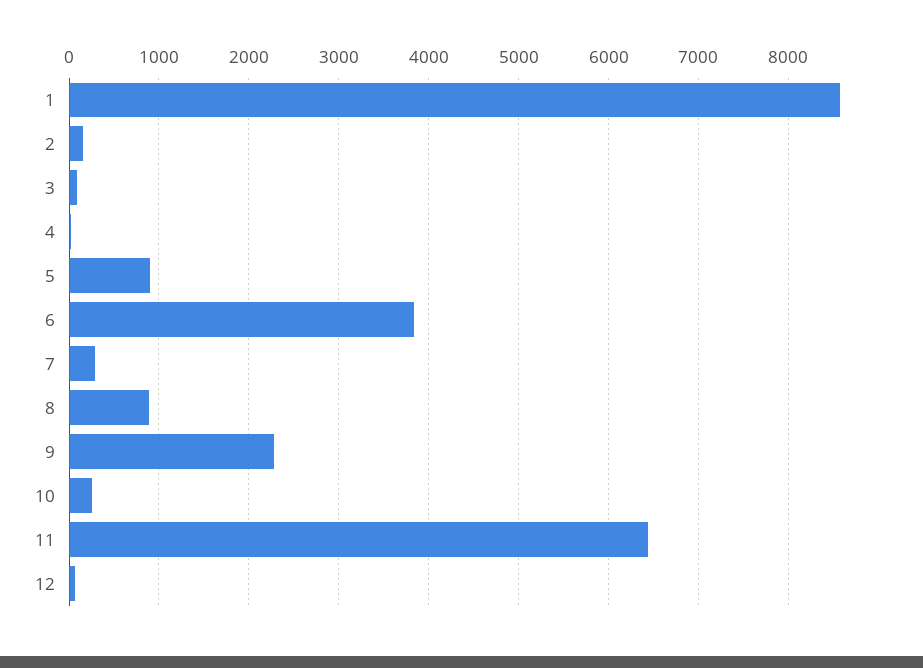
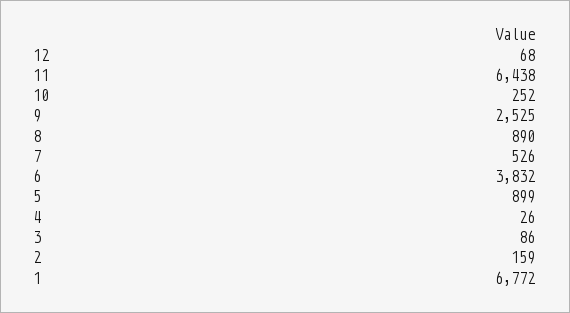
  {
-   "1": 8600,
+   "1": 6772,
    "2": 159,
    "3": 86,
    "4": 26,
    "5": 899,
    "6": 3832,
-   "7": 300,
+   "7": 526,
    "8": 890,
-   "9": 2300,
+   "9": 2525,
    "10": 252,
    "11": 6438,
    "12": 68
  }

